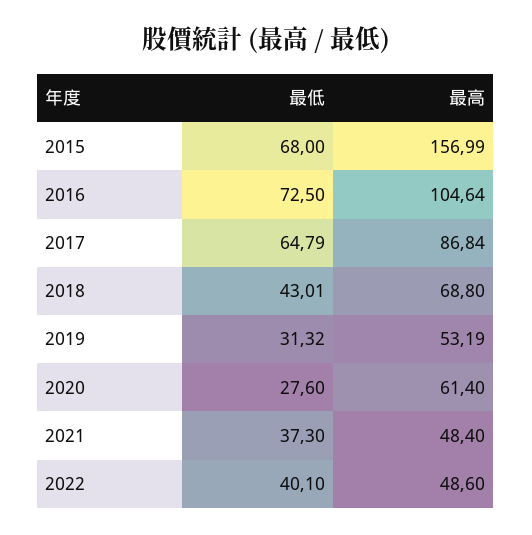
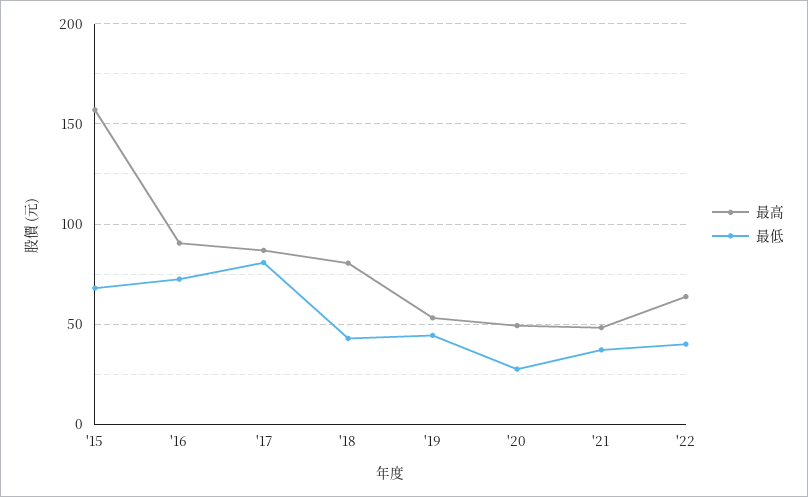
  {
    "最低": {
      "2015": 68,
      "2016": 72.5,
-     "2017": 64.79,
+     "2017": 80,
      "2018": 43.01,
-     "2019": 31.32,
+     "2019": 45,
      "2020": 27.6,
      "2021": 37.3,
      "2022": 40.1
    },
    "最高": {
      "2015": 156.99,
-     "2016": 104.64,
+     "2016": 90,
      "2017": 86.84,
-     "2018": 68.8,
+     "2018": 80,
      "2019": 53.19,
-     "2020": 61.4,
+     "2020": 50,
      "2021": 48.4,
-     "2022": 48.6
+     "2022": 65
    }
  }

